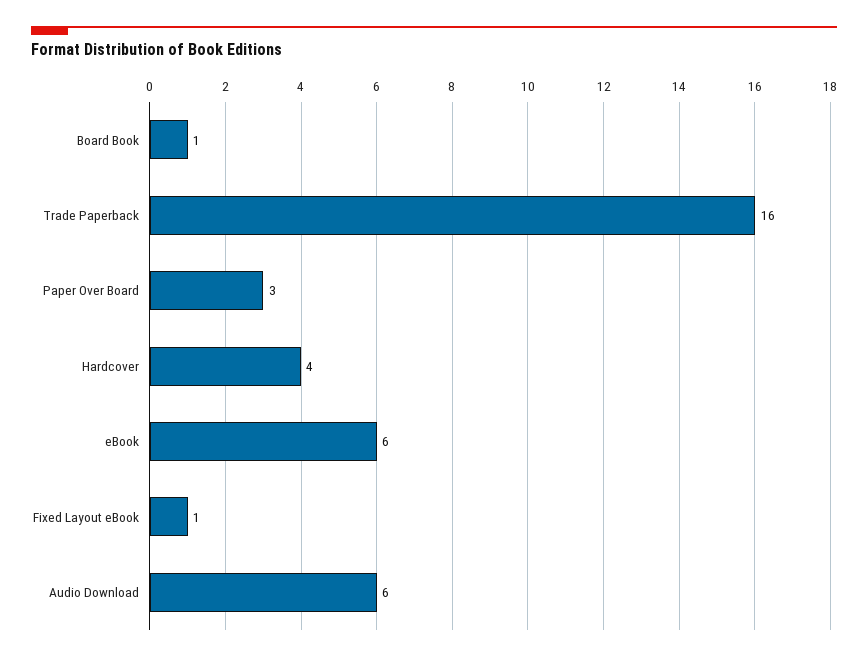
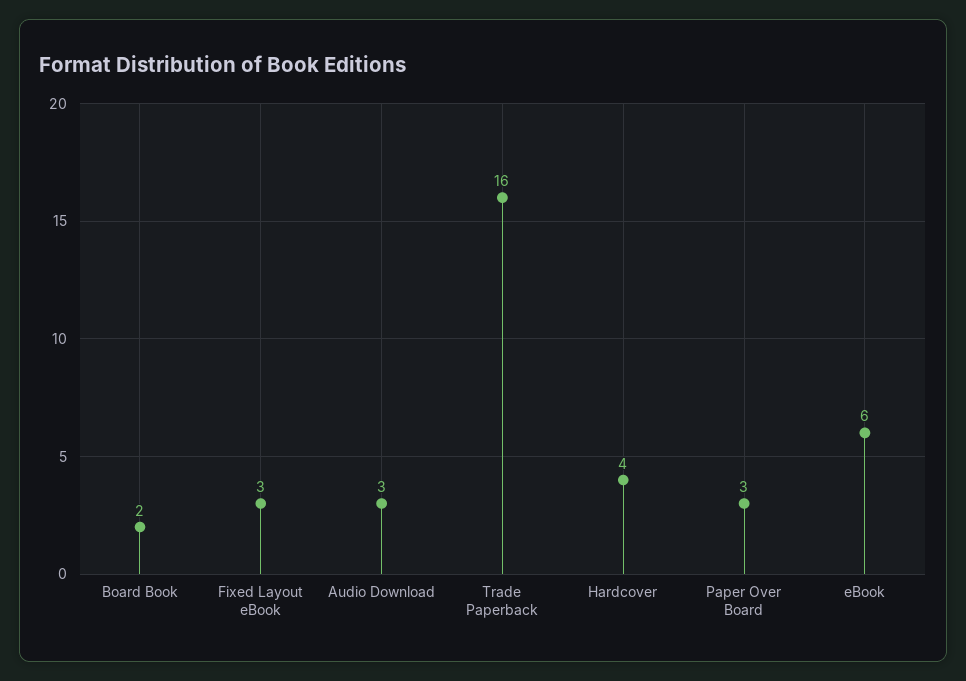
  {
-   "Board Book": 1,
+   "Board Book": 2,
    "Trade Paperback": 16,
    "Paper Over Board": 3,
    "Hardcover": 4,
    "eBook": 6,
-   "Fixed Layout eBook": 1,
+   "Fixed Layout eBook": 3,
-   "Audio Download": 6
+   "Audio Download": 3
  }

